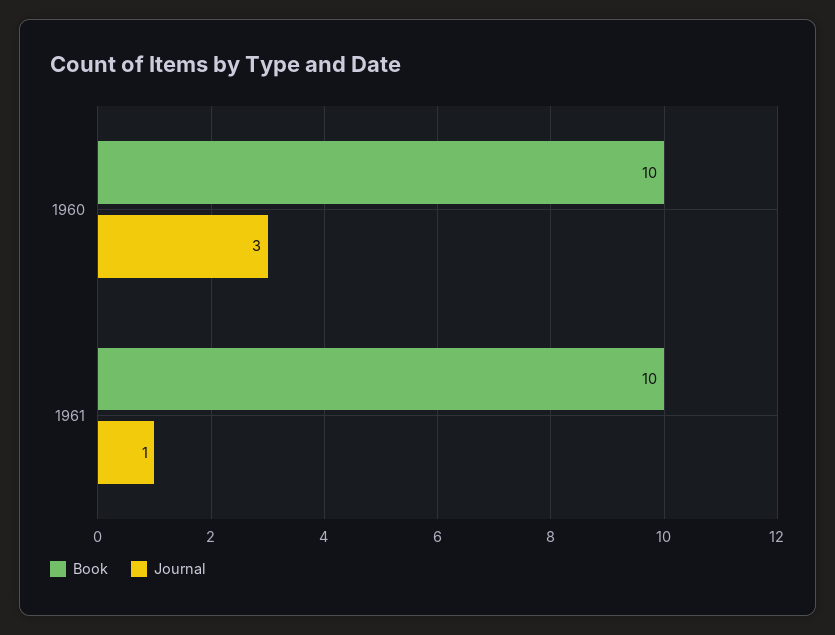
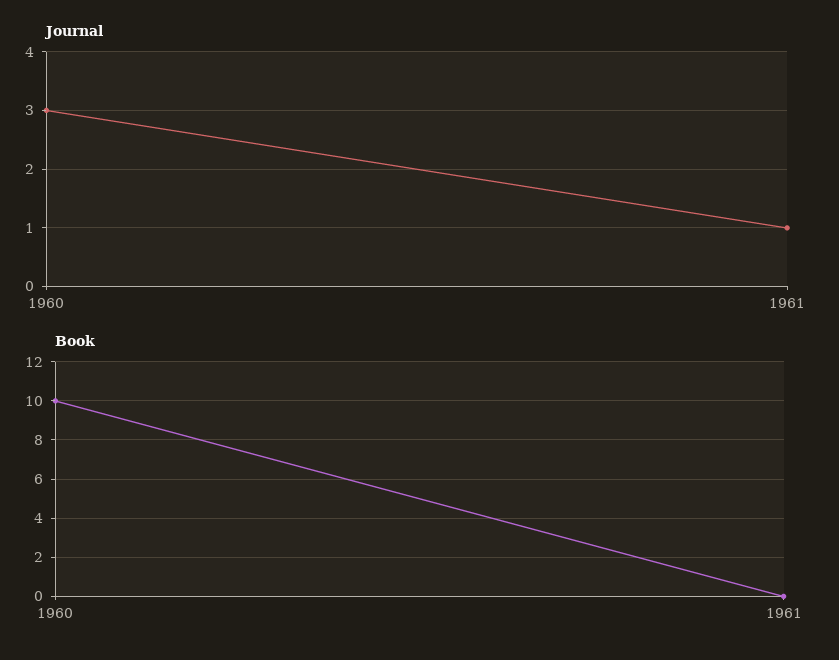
  {
    "Book": {
      "1960": 10,
-     "1961": 10
+     "1961": 0
    },
    "Journal": {
      "1960": 3,
      "1961": 1
    }
  }

